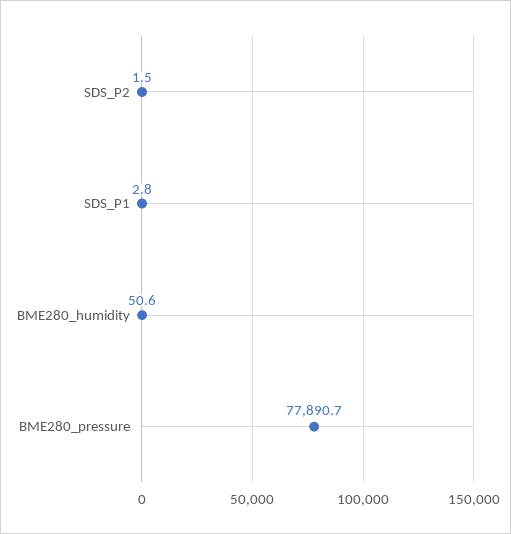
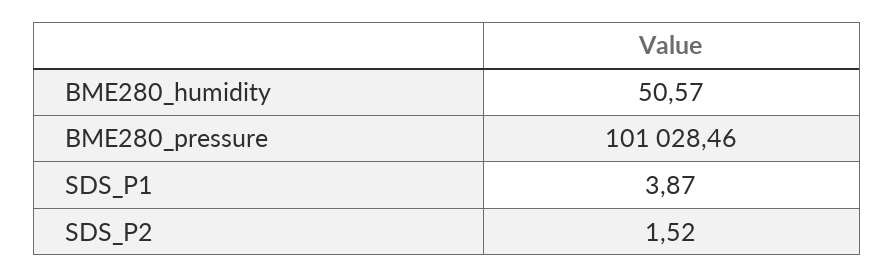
  {
    "SDS_P2": 1.52,
-   "SDS_P1": 2.8,
+   "SDS_P1": 3.87,
    "BME280_humidity": 50.57,
-   "BME280_pressure": 77890.7
+   "BME280_pressure": 101028.46
  }

